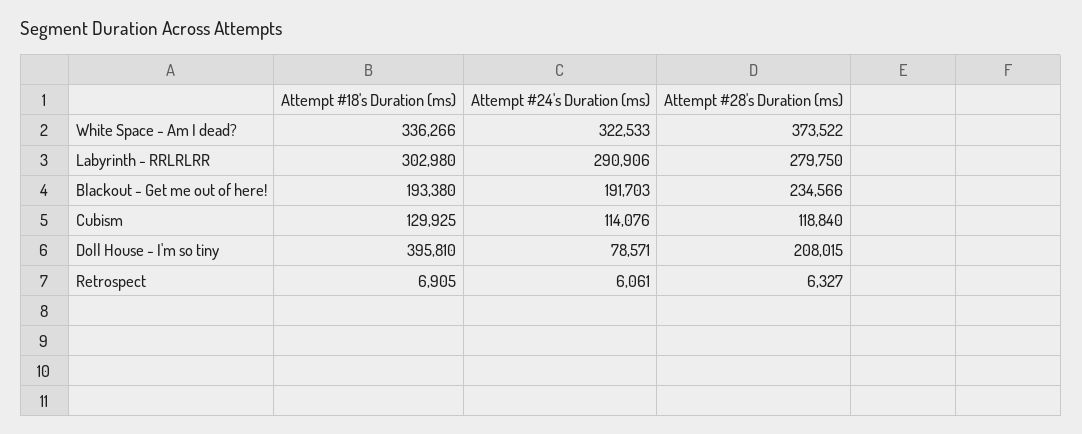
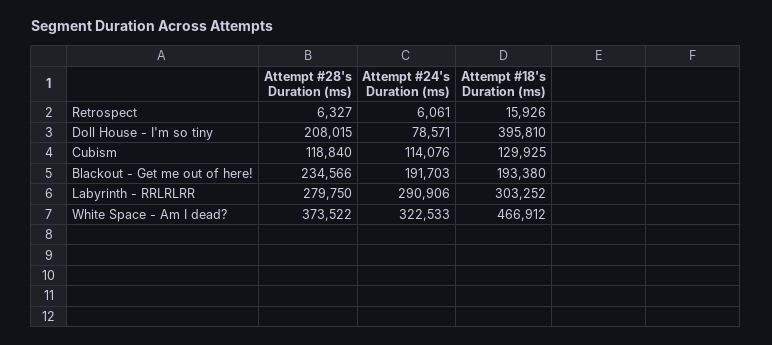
  {
    "Attempt #18's Duration (ms)": {
-     "White Space - Am I dead?": 336266,
+     "White Space - Am I dead?": 466912,
-     "Labyrinth - RRLRLRR": 302980,
+     "Labyrinth - RRLRLRR": 303252,
      "Blackout - Get me out of here!": 193380,
      "Cubism": 129925,
      "Doll House - I'm so tiny": 395810,
-     "Retrospect": 6905
+     "Retrospect": 15926
    },
    "Attempt #24's Duration (ms)": {
      "White Space - Am I dead?": 322533,
      "Labyrinth - RRLRLRR": 290906,
      "Blackout - Get me out of here!": 191703,
      "Cubism": 114076,
      "Doll House - I'm so tiny": 78571,
      "Retrospect": 6061
    },
    "Attempt #28's Duration (ms)": {
      "White Space - Am I dead?": 373522,
      "Labyrinth - RRLRLRR": 279750,
      "Blackout - Get me out of here!": 234566,
      "Cubism": 118840,
      "Doll House - I'm so tiny": 208015,
      "Retrospect": 6327
    }
  }

